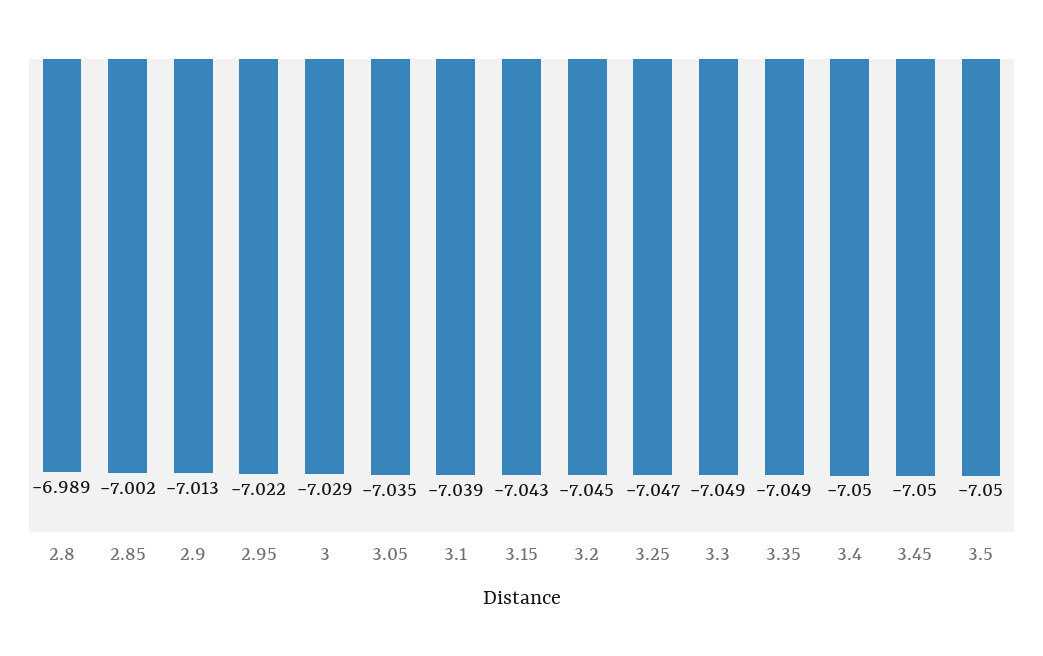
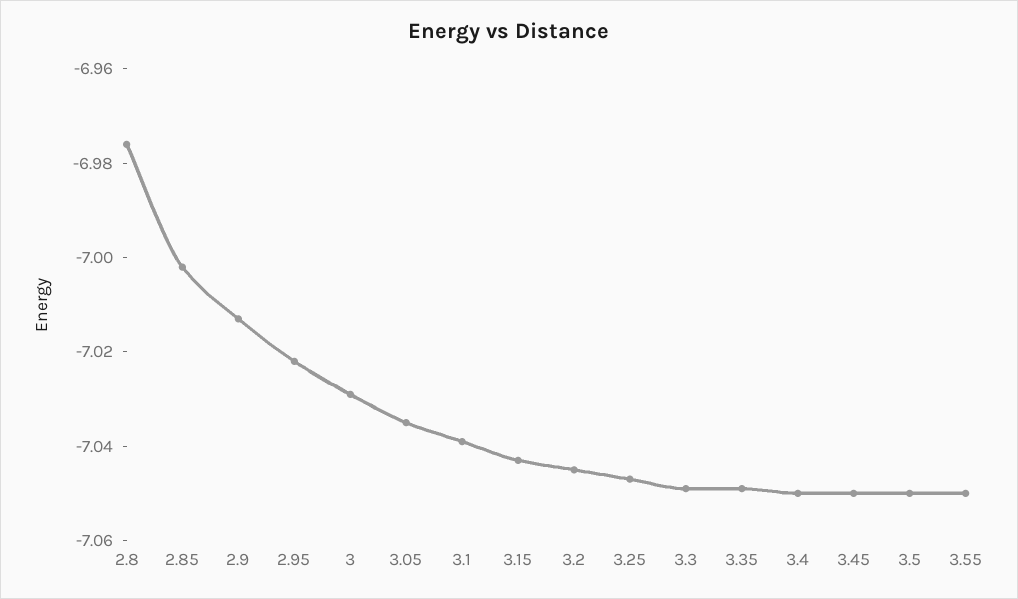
  {
-   "2.8": -6.989,
+   "2.8": -6.975,
    "2.85": -7.002,
    "2.9": -7.013,
    "2.95": -7.022,
    "3": -7.029,
    "3.05": -7.035,
    "3.1": -7.039,
    "3.15": -7.043,
    "3.2": -7.045,
    "3.25": -7.047,
    "3.3": -7.049,
    "3.35": -7.049,
    "3.4": -7.05,
    "3.45": -7.05,
-   "3.5": -7.05
+   "3.5": -7.05,
+   "3.55": -7.05
  }

